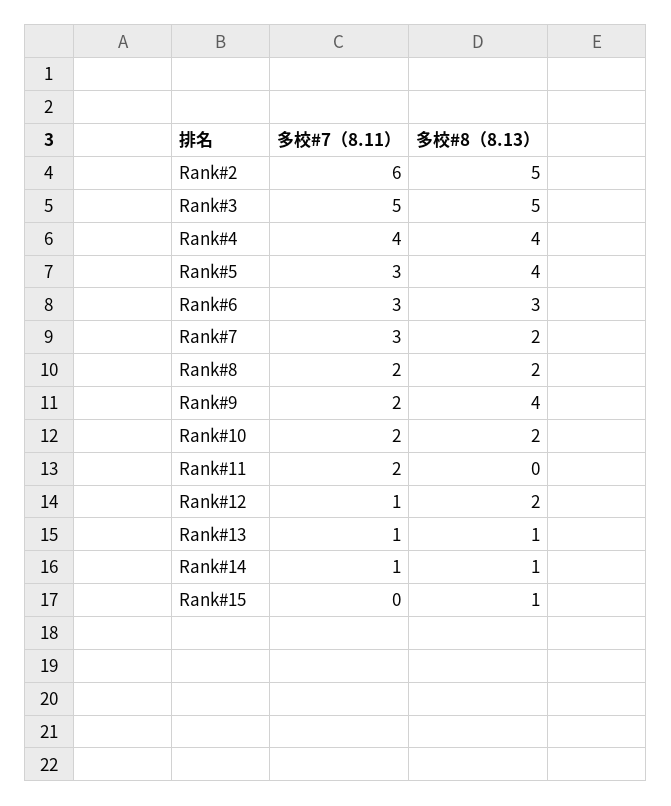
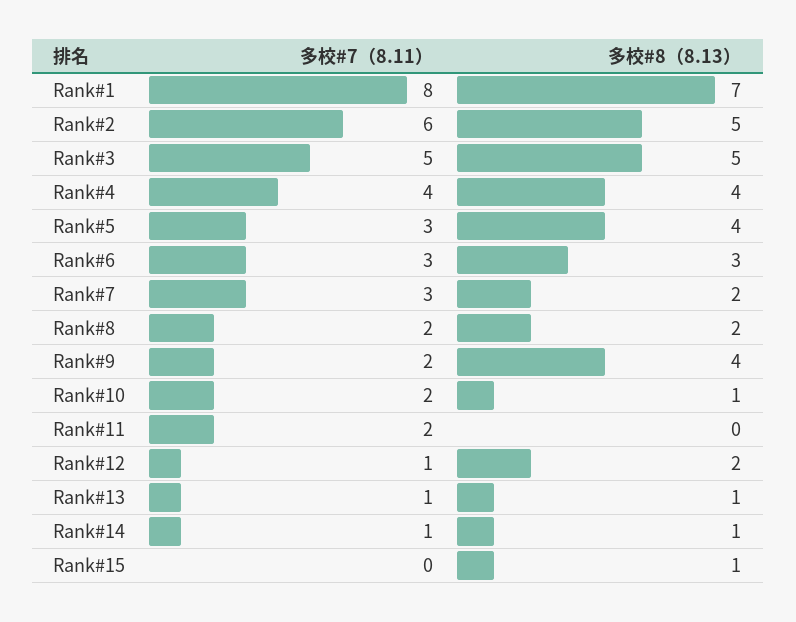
  {
    "多校#7（8.11）": {
      "Rank#2": 6,
      "Rank#3": 5,
      "Rank#4": 4,
      "Rank#5": 3,
      "Rank#6": 3,
      "Rank#7": 3,
      "Rank#8": 2,
      "Rank#9": 2,
      "Rank#10": 2,
      "Rank#11": 2,
      "Rank#12": 1,
      "Rank#13": 1,
      "Rank#14": 1,
-     "Rank#15": 0
+     "Rank#15": 0,
+     "Rank#1": 8
    },
    "多校#8（8.13）": {
      "Rank#2": 5,
      "Rank#3": 5,
      "Rank#4": 4,
      "Rank#5": 4,
      "Rank#6": 3,
      "Rank#7": 2,
      "Rank#8": 2,
      "Rank#9": 4,
-     "Rank#10": 2,
+     "Rank#10": 1,
      "Rank#11": 0,
      "Rank#12": 2,
      "Rank#13": 1,
      "Rank#14": 1,
-     "Rank#15": 1
+     "Rank#15": 1,
+     "Rank#1": 7
    }
  }

